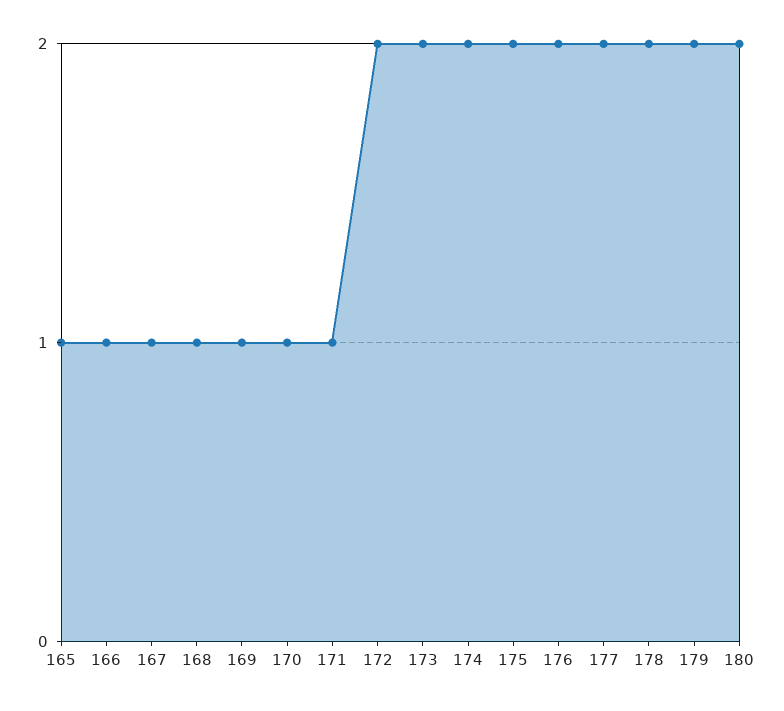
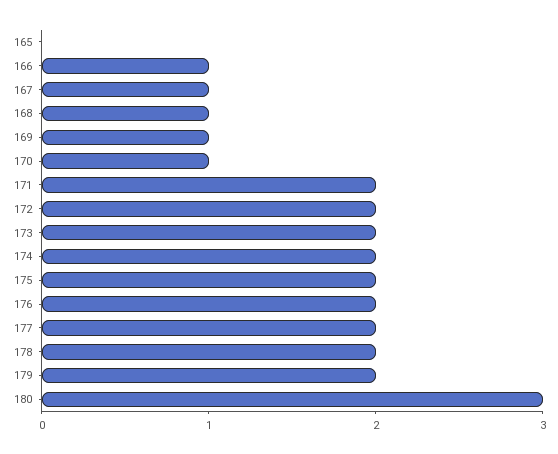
  {
-   "165": 1,
+   "165": 0,
    "166": 1,
    "167": 1,
    "168": 1,
    "169": 1,
    "170": 1,
-   "171": 1,
+   "171": 2,
    "172": 2,
    "173": 2,
    "174": 2,
    "175": 2,
    "176": 2,
    "177": 2,
    "178": 2,
    "179": 2,
-   "180": 2
+   "180": 3
  }

